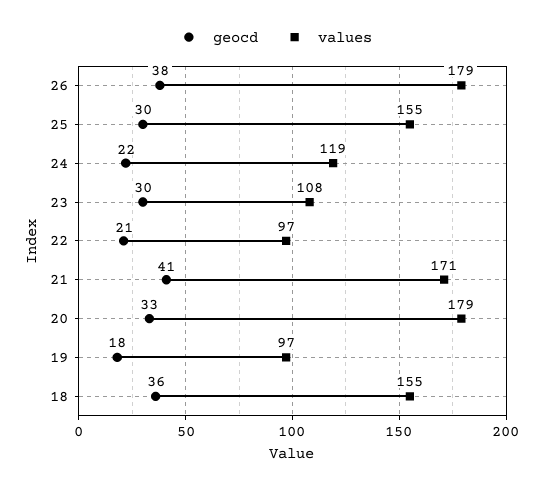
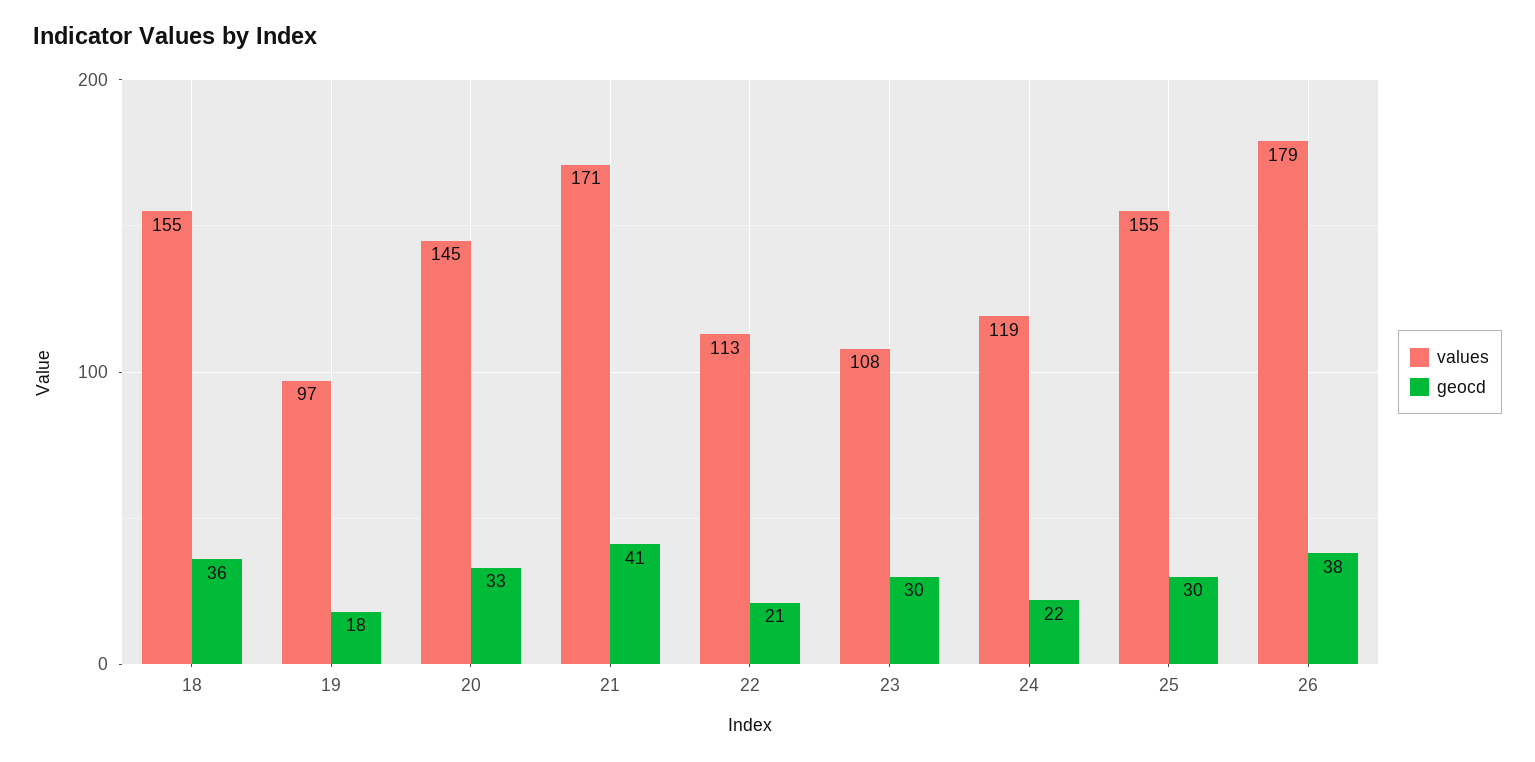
  {
    "geocd": {
      "26": 38,
      "25": 30,
      "24": 22,
      "23": 30,
      "22": 21,
      "21": 41,
      "20": 33,
      "19": 18,
      "18": 36
    },
    "values": {
      "26": 179,
      "25": 155,
      "24": 119,
      "23": 108,
-     "22": 97,
+     "22": 113,
      "21": 171,
-     "20": 179,
+     "20": 145,
      "19": 97,
      "18": 155
    }
  }

